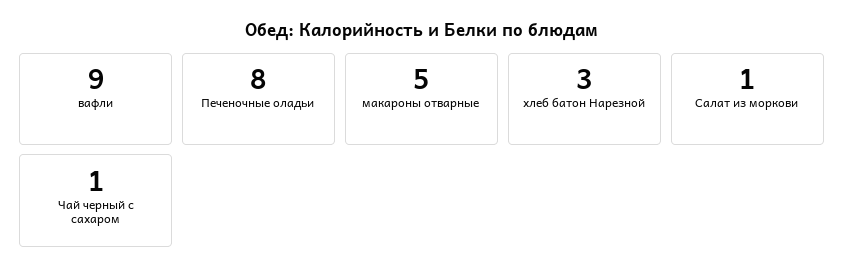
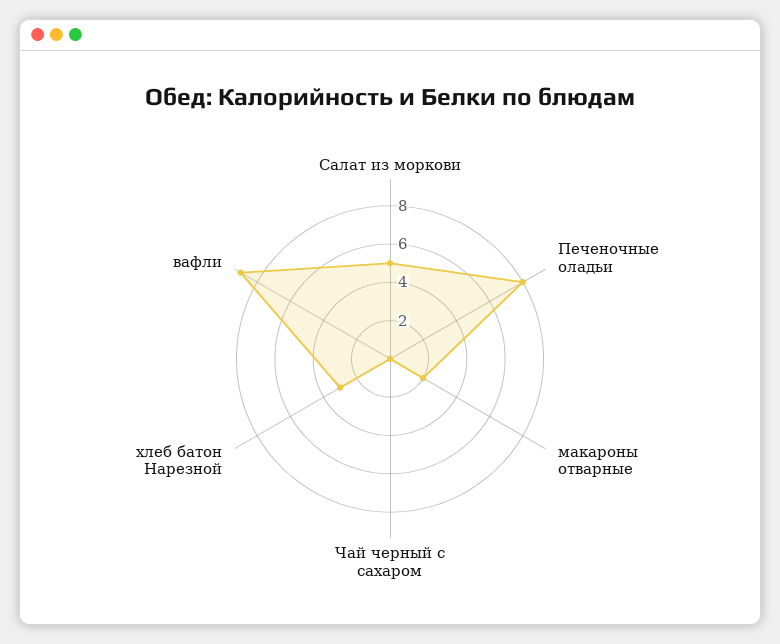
  {
    "вафли": 9,
    "Печеночные оладьи": 8,
-   "макароны отварные": 5,
+   "макароны отварные": 2,
    "хлеб батон Нарезной": 3,
-   "Салат из моркови": 1,
+   "Салат из моркови": 5,
-   "Чай черный с сахаром": 1
+   "Чай черный с сахаром": 0
  }

